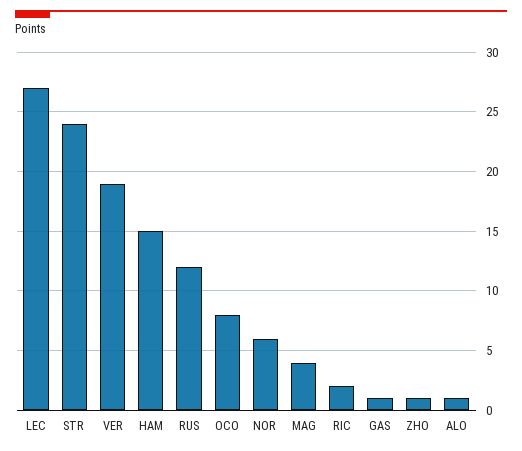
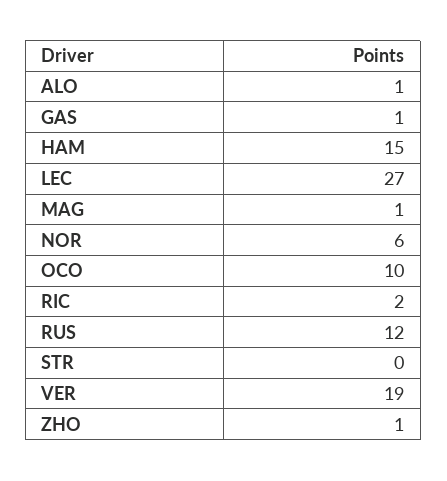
  {
    "LEC": 27,
-   "STR": 24,
+   "STR": 0,
    "VER": 19,
    "HAM": 15,
    "RUS": 12,
-   "OCO": 8,
+   "OCO": 10,
    "NOR": 6,
-   "MAG": 4,
+   "MAG": 1,
    "RIC": 2,
    "GAS": 1,
    "ZHO": 1,
    "ALO": 1
  }

